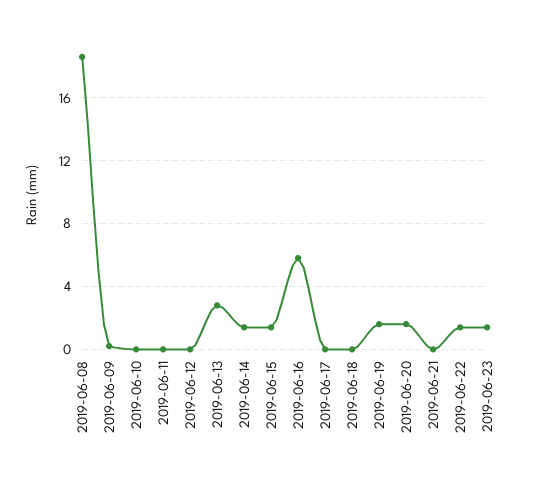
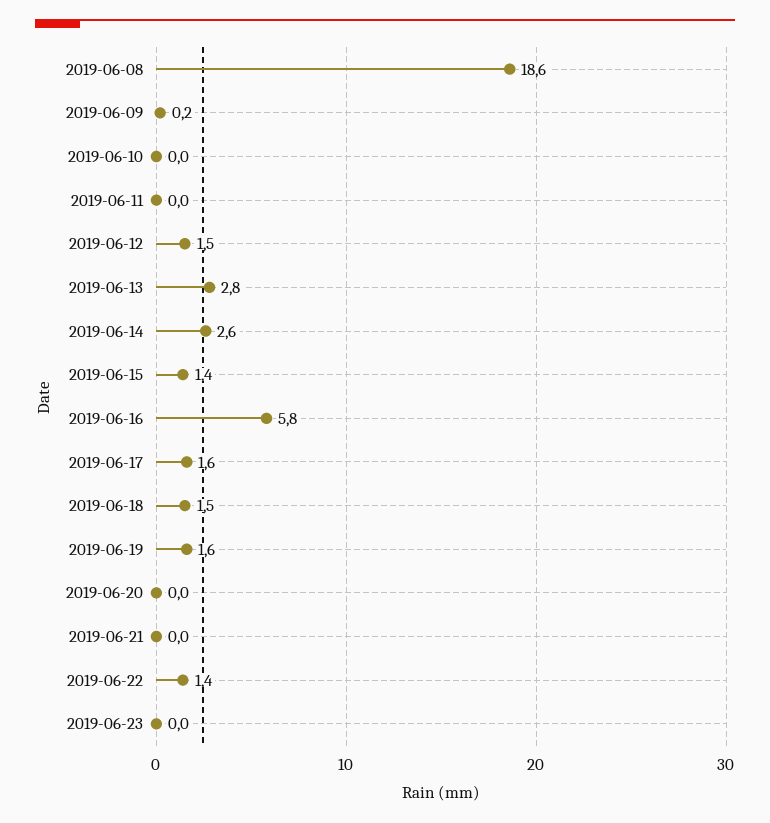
  {
    "2019-06-08": 18.6,
    "2019-06-09": 0.2,
    "2019-06-10": 0,
    "2019-06-11": 0,
-   "2019-06-12": 0,
+   "2019-06-12": 1.5,
    "2019-06-13": 2.8,
-   "2019-06-14": 1.5,
+   "2019-06-14": 2.6,
    "2019-06-15": 1.4,
    "2019-06-16": 5.8,
-   "2019-06-17": 0,
+   "2019-06-17": 1.6,
-   "2019-06-18": 0,
+   "2019-06-18": 1.5,
    "2019-06-19": 1.6,
-   "2019-06-20": 1.5,
+   "2019-06-20": 0,
    "2019-06-21": 0,
    "2019-06-22": 1.4,
-   "2019-06-23": 1.5
+   "2019-06-23": 0
  }

